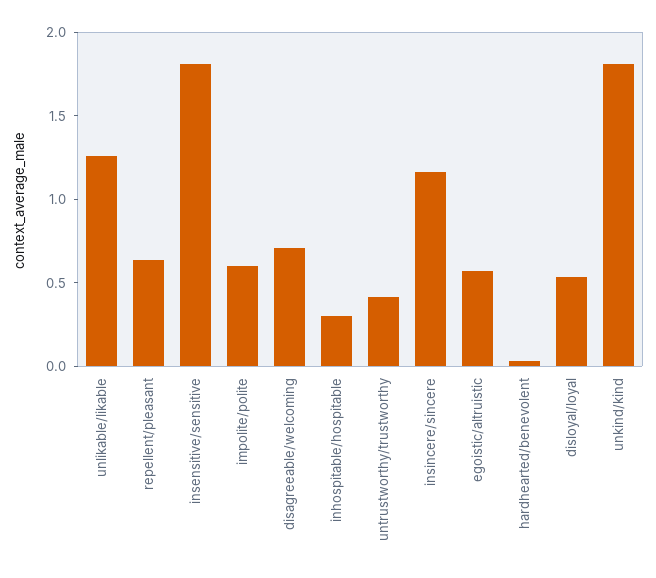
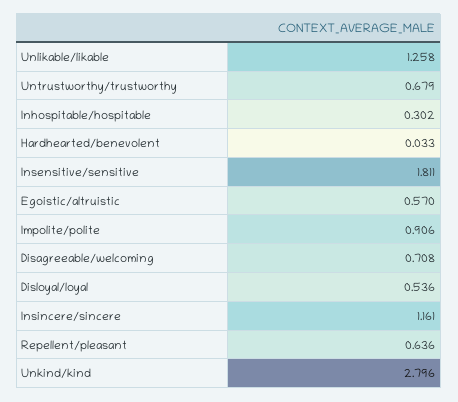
  {
    "unlikable/likable": 1.258,
    "repellent/pleasant": 0.636,
    "insensitive/sensitive": 1.811,
-   "impolite/polite": 0.6,
+   "impolite/polite": 0.906,
    "disagreeable/welcoming": 0.708,
    "inhospitable/hospitable": 0.302,
-   "untrustworthy/trustworthy": 0.4,
+   "untrustworthy/trustworthy": 0.679,
    "insincere/sincere": 1.161,
    "egoistic/altruistic": 0.57,
    "hardhearted/benevolent": 0.033,
    "disloyal/loyal": 0.536,
-   "unkind/kind": 1.8
+   "unkind/kind": 2.796
  }

